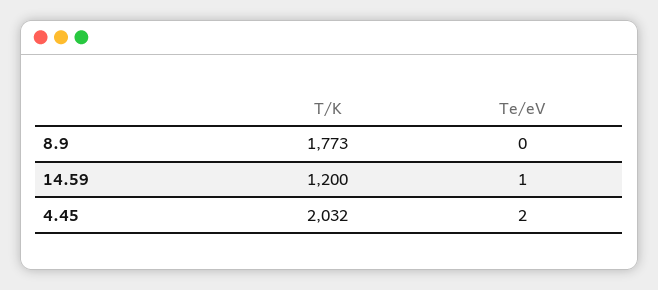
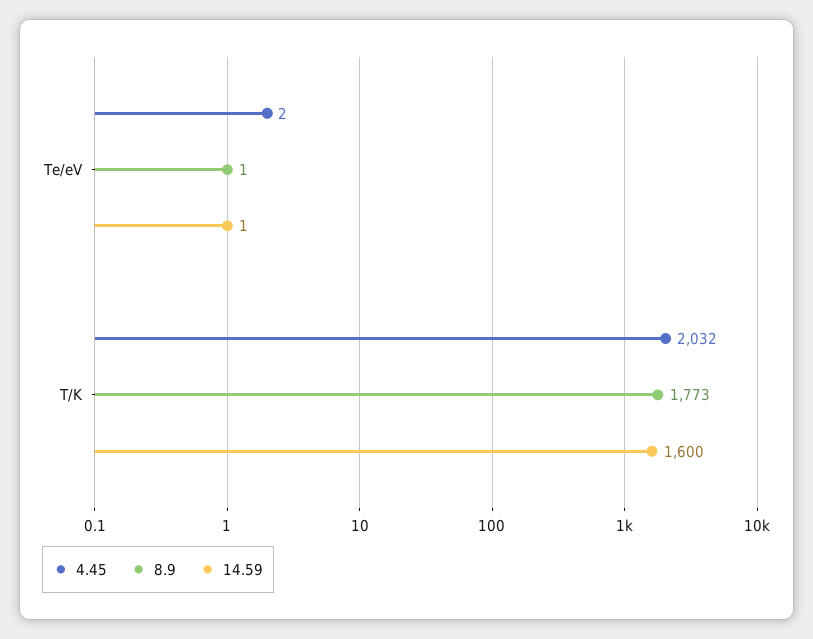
  {
    "8.9": {
      "T/K": 1773,
-     "Te/eV": 0
+     "Te/eV": 1
    },
    "14.59": {
-     "T/K": 1200,
+     "T/K": 1600,
      "Te/eV": 1
    },
    "4.45": {
      "T/K": 2032,
      "Te/eV": 2
    }
  }

